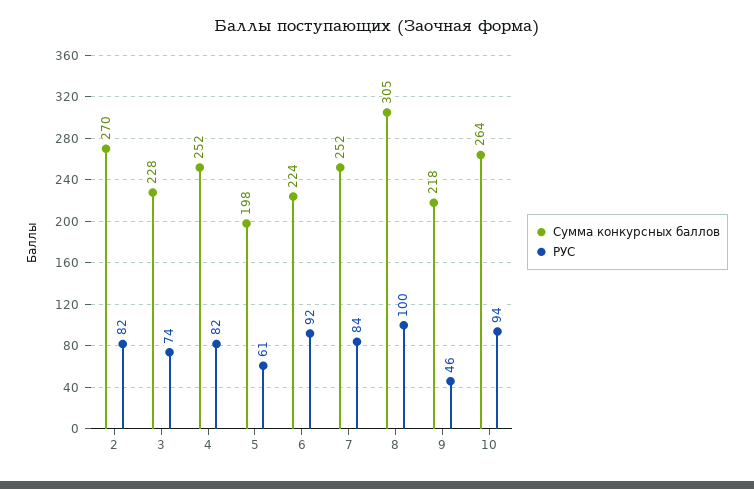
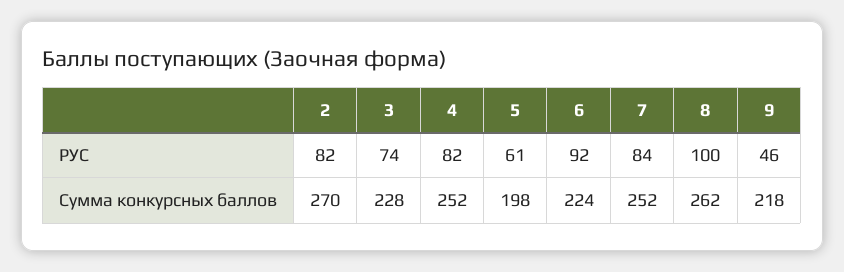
  {
    "Сумма конкурсных баллов": {
      "2": 270,
      "3": 228,
      "4": 252,
      "5": 198,
      "6": 224,
      "7": 252,
-     "8": 305,
+     "8": 262,
-     "9": 218,
+     "9": 218
-     "10": 264
    },
    "РУС": {
      "2": 82,
      "3": 74,
      "4": 82,
      "5": 61,
      "6": 92,
      "7": 84,
      "8": 100,
-     "9": 46,
+     "9": 46
-     "10": 94
    }
  }

